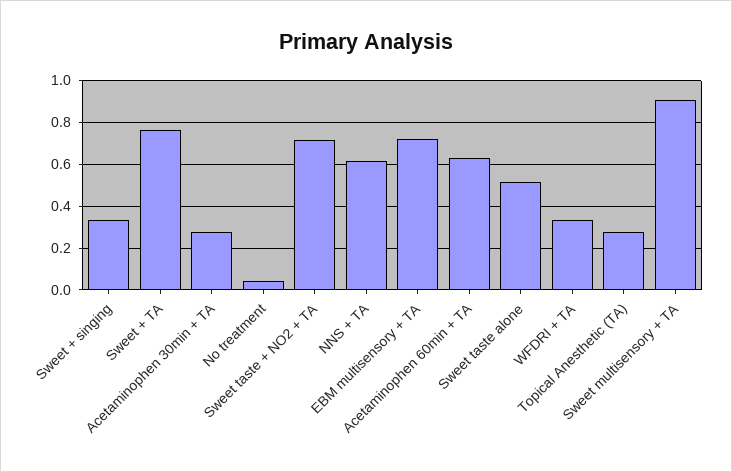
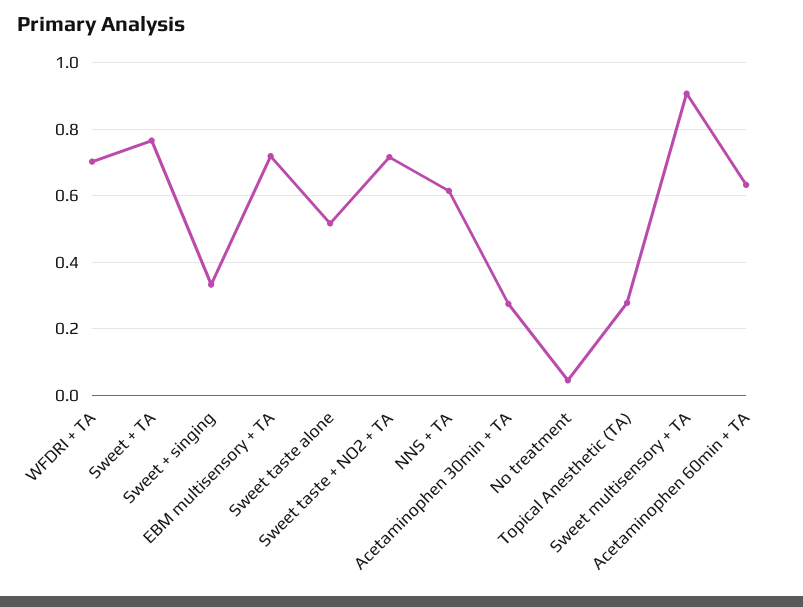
  {
    "Sweet + singing": 0.34,
    "Sweet + TA": 0.76,
    "Acetaminophen 30min + TA": 0.28,
    "No treatment": 0.04,
    "Sweet taste + NO2 + TA": 0.72,
    "NNS + TA": 0.62,
    "EBM multisensory + TA": 0.72,
    "Acetaminophen 60min + TA": 0.64,
    "Sweet taste alone": 0.52,
-   "WFDRI + TA": 0.35,
+   "WFDRI + TA": 0.7,
    "Topical Anesthetic (TA)": 0.28,
    "Sweet multisensory + TA": 0.9
  }

